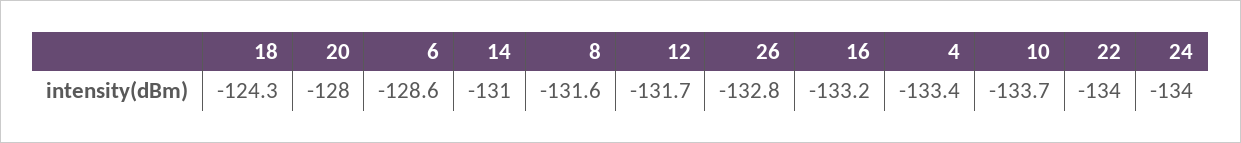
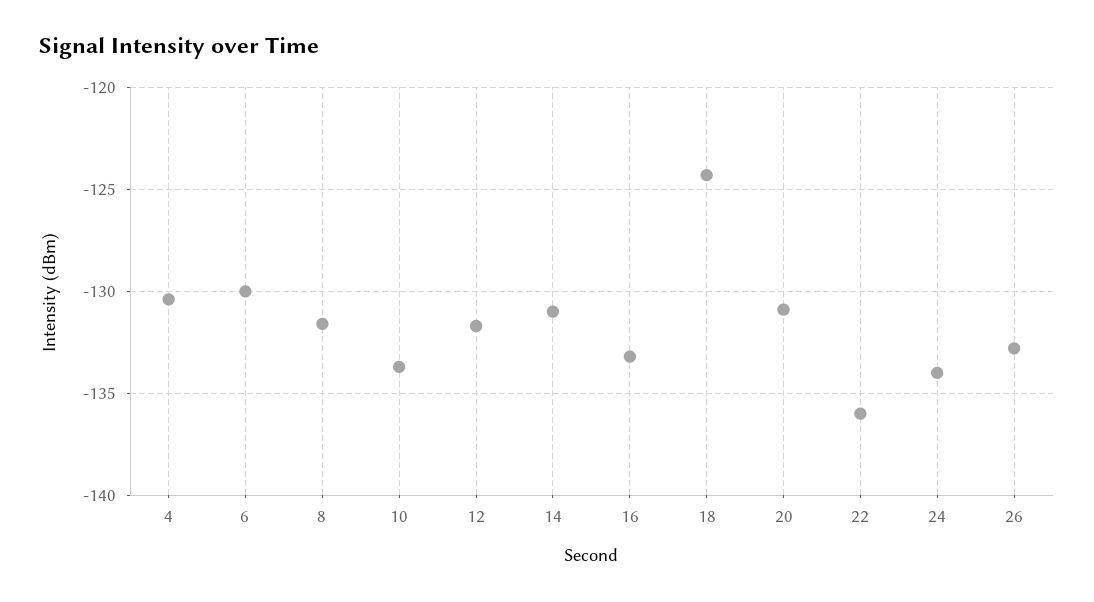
  {
    "18": -124.3,
-   "20": -128,
+   "20": -131,
-   "6": -128.6,
+   "6": -130,
    "14": -131,
    "8": -131.6,
    "12": -131.7,
    "26": -132.8,
    "16": -133.2,
-   "4": -133.4,
+   "4": -130.5,
    "10": -133.7,
-   "22": -134,
+   "22": -136,
    "24": -134
  }

